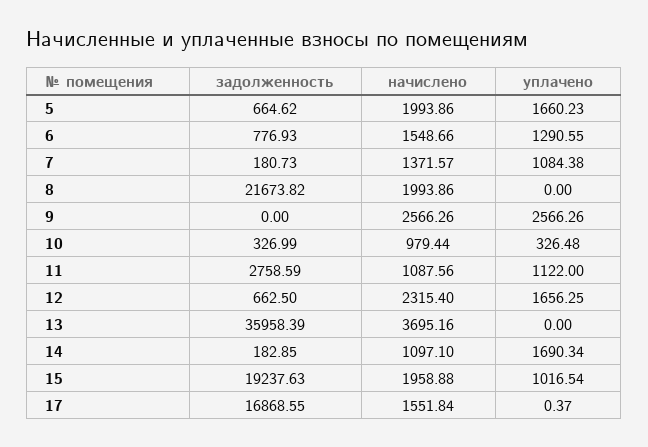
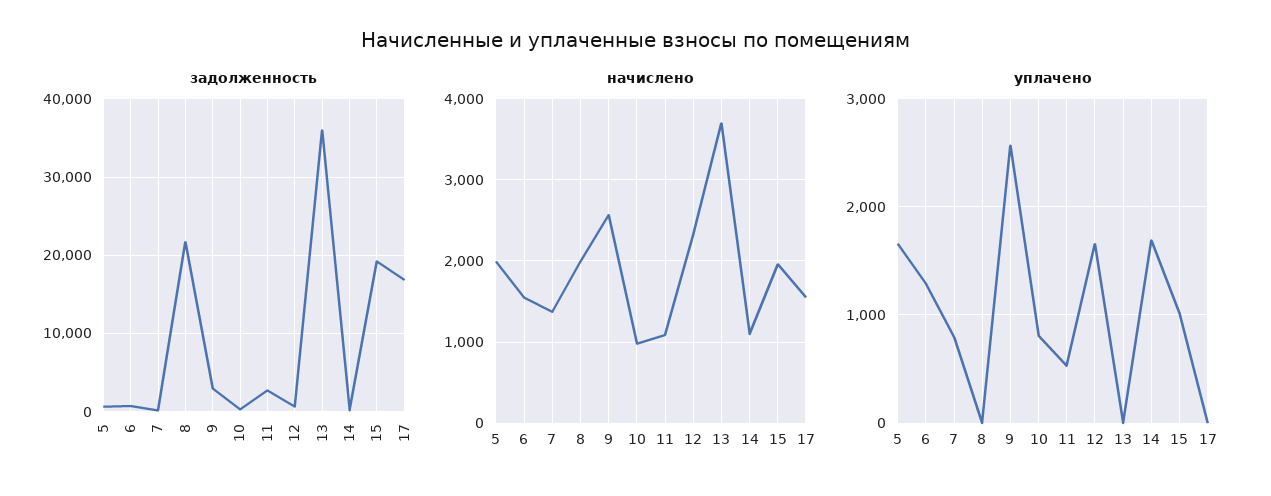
  {
    "задолженность": {
      "5": 664.62,
      "6": 776.93,
      "7": 180.73,
      "8": 21673.82,
-     "9": 0,
+     "9": 3000,
      "10": 326.99,
      "11": 2758.59,
      "12": 662.5,
      "13": 35958.39,
      "14": 182.85,
      "15": 19237.63,
      "17": 16868.55
    },
    "начислено": {
      "5": 1993.86,
      "6": 1548.66,
      "7": 1371.57,
      "8": 1993.86,
      "9": 2566.26,
      "10": 979.44,
      "11": 1087.56,
      "12": 2315.4,
      "13": 3695.16,
      "14": 1097.1,
      "15": 1958.88,
      "17": 1551.84
    },
    "уплачено": {
      "5": 1660.23,
      "6": 1290.55,
-     "7": 1084.38,
+     "7": 800,
      "8": 0,
      "9": 2566.26,
-     "10": 326.48,
+     "10": 800,
-     "11": 1122,
+     "11": 500,
      "12": 1656.25,
      "13": 0,
      "14": 1690.34,
      "15": 1016.54,
      "17": 0.37
    }
  }

